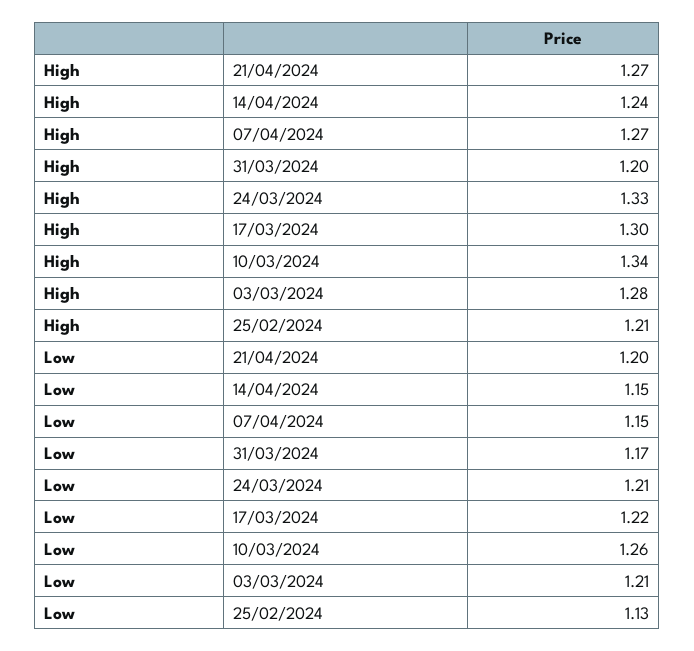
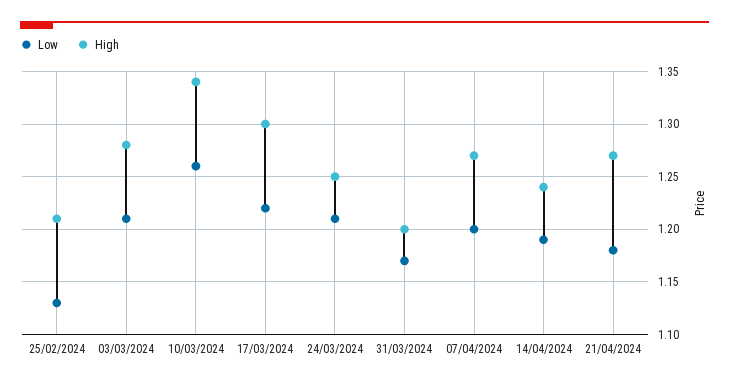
  {
    "High": {
      "21/04/2024": 1.27,
      "14/04/2024": 1.24,
      "07/04/2024": 1.27,
      "31/03/2024": 1.2,
-     "24/03/2024": 1.33,
+     "24/03/2024": 1.25,
      "17/03/2024": 1.3,
      "10/03/2024": 1.34,
      "03/03/2024": 1.28,
      "25/02/2024": 1.21
    },
    "Low": {
-     "21/04/2024": 1.2,
+     "21/04/2024": 1.18,
-     "14/04/2024": 1.15,
+     "14/04/2024": 1.19,
-     "07/04/2024": 1.15,
+     "07/04/2024": 1.2,
      "31/03/2024": 1.17,
      "24/03/2024": 1.21,
      "17/03/2024": 1.22,
      "10/03/2024": 1.26,
      "03/03/2024": 1.21,
      "25/02/2024": 1.13
    }
  }

